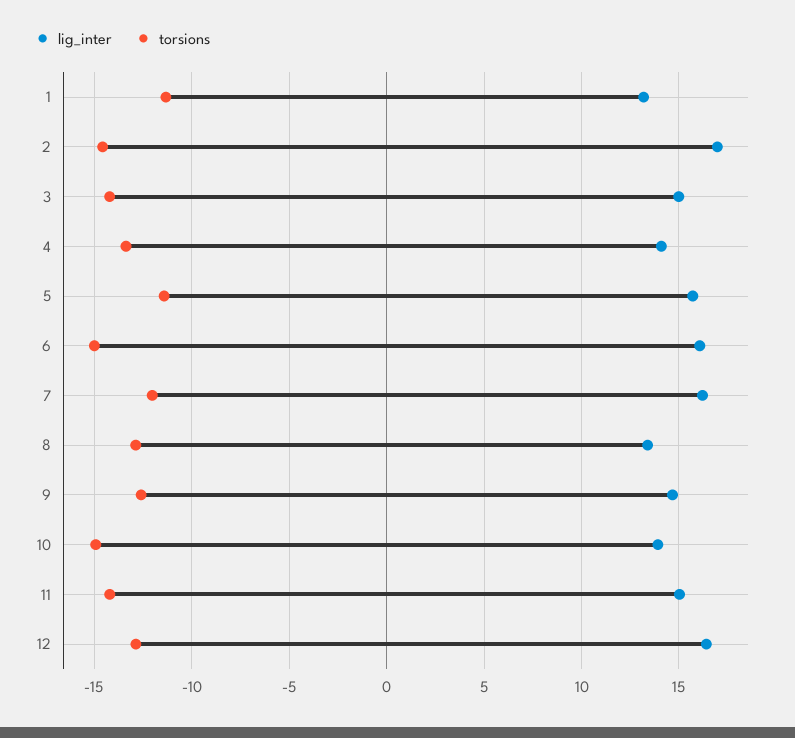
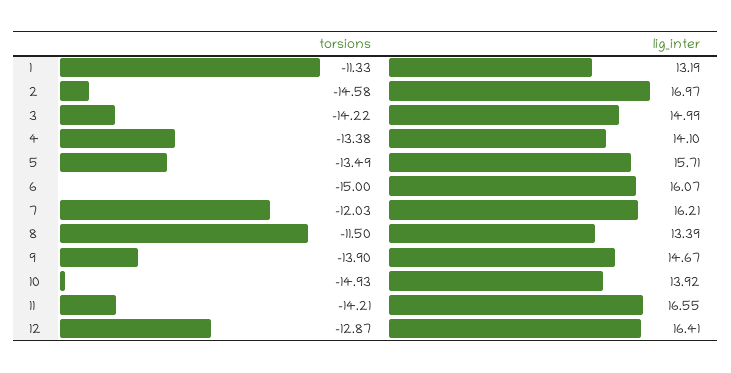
  {
    "lig_inter": {
      "1": 13.19,
      "2": 16.97,
      "3": 14.99,
      "4": 14.1,
      "5": 15.71,
      "6": 16.07,
      "7": 16.21,
      "8": 13.39,
      "9": 14.67,
      "10": 13.92,
-     "11": 15,
+     "11": 16.55,
      "12": 16.41
    },
    "torsions": {
      "1": -11.33,
      "2": -14.58,
      "3": -14.22,
      "4": -13.38,
-     "5": -11.5,
+     "5": -13.49,
      "6": -15,
      "7": -12.03,
-     "8": -13,
+     "8": -11.5,
-     "9": -12.5,
+     "9": -13.9,
      "10": -14.93,
      "11": -14.21,
      "12": -12.87
    }
  }

